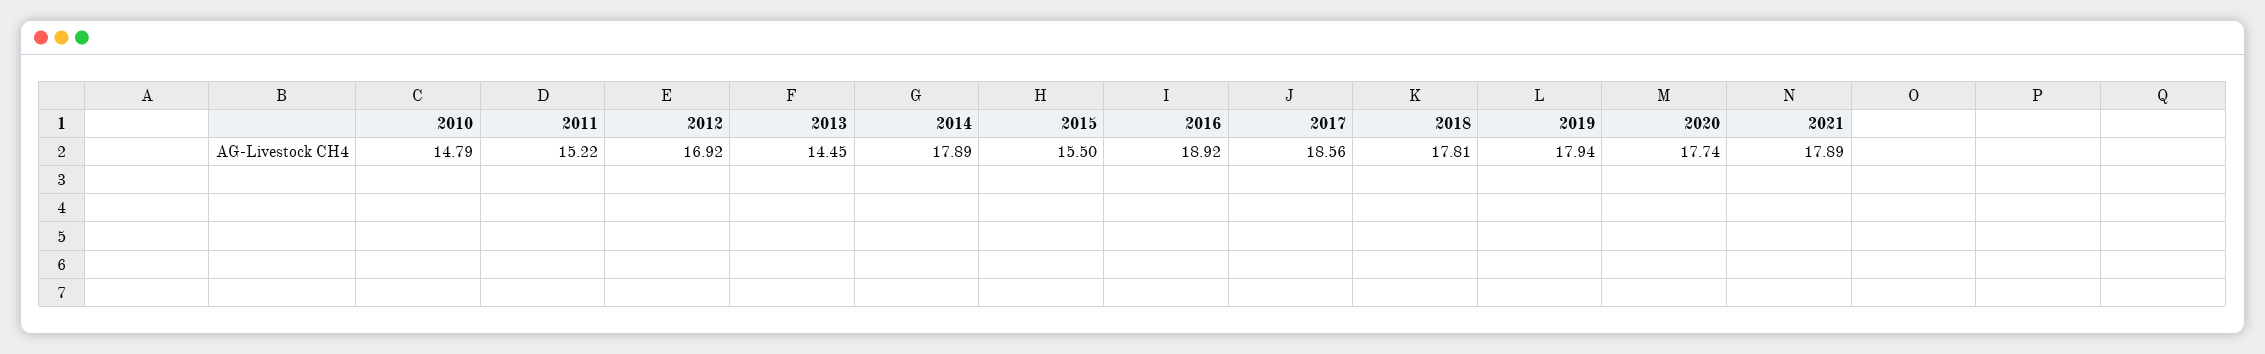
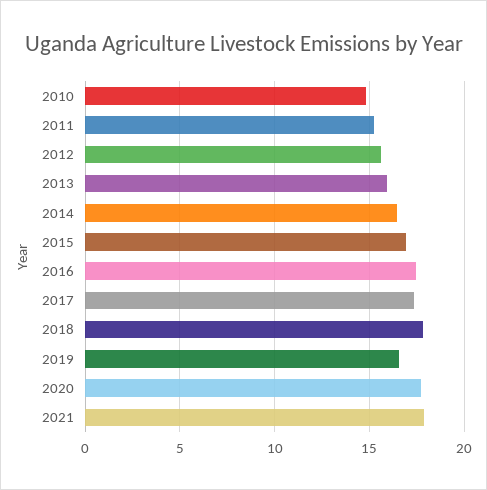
  {
    "2010": 14.79,
    "2011": 15.22,
-   "2012": 16.92,
+   "2012": 15.5,
-   "2013": 14.45,
+   "2013": 16,
-   "2014": 17.89,
+   "2014": 16.5,
-   "2015": 15.5,
+   "2015": 17,
-   "2016": 18.92,
+   "2016": 17.5,
-   "2017": 18.56,
+   "2017": 17.5,
    "2018": 17.81,
-   "2019": 17.94,
+   "2019": 16.5,
    "2020": 17.74,
    "2021": 17.89
  }

